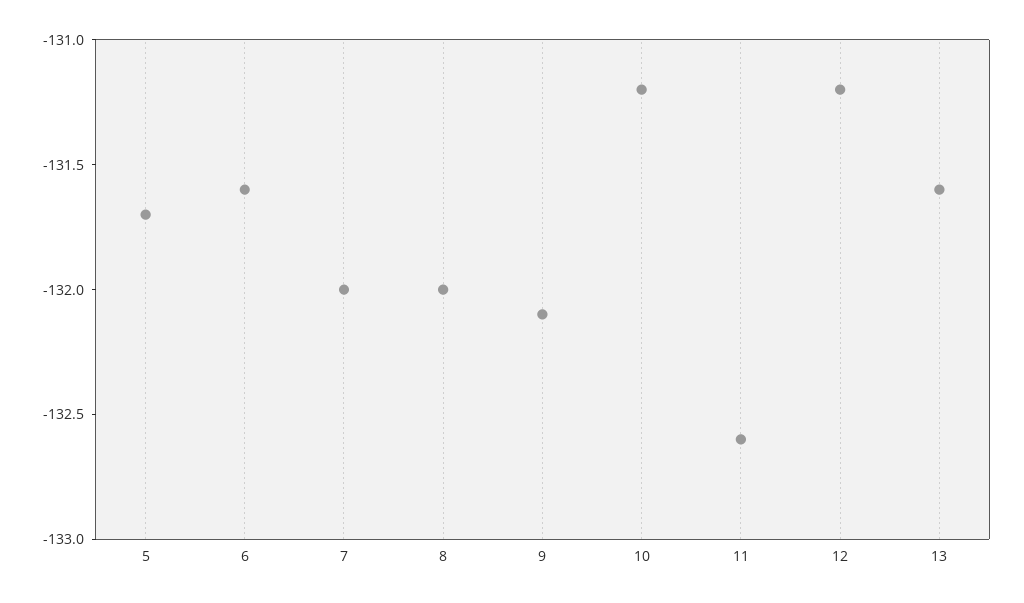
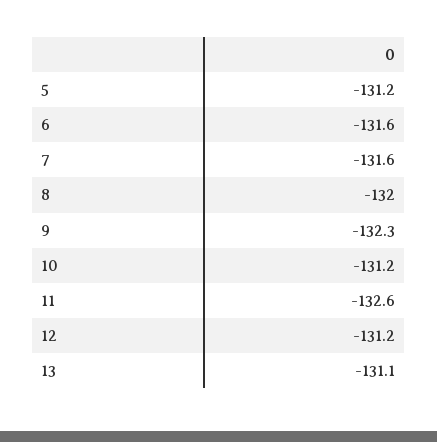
  {
-   "5": -131.7,
+   "5": -131.2,
    "6": -131.6,
-   "7": -132,
+   "7": -131.6,
    "8": -132,
-   "9": -132.1,
+   "9": -132.3,
    "10": -131.2,
    "11": -132.6,
    "12": -131.2,
-   "13": -131.6
+   "13": -131.1
  }

